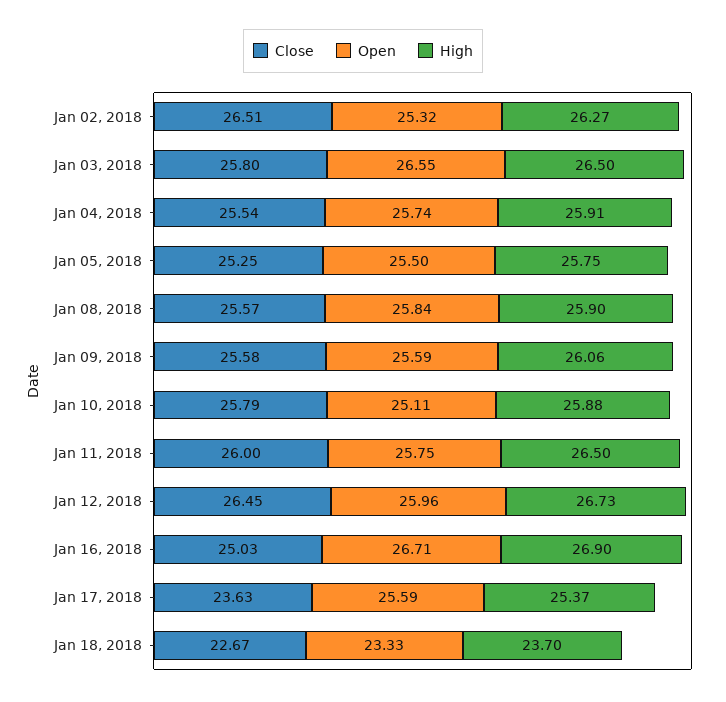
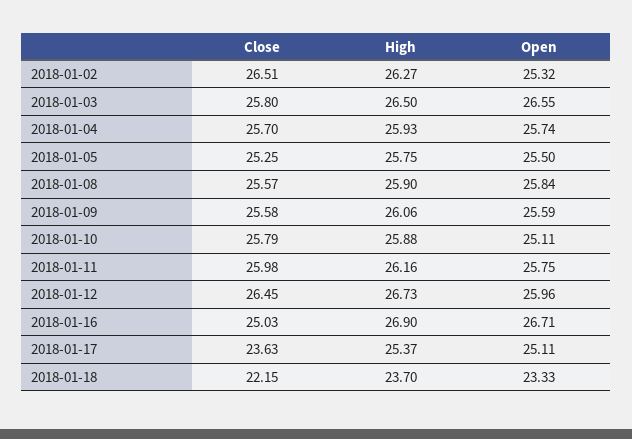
  {
    "Close": {
      "Jan 02, 2018": 26.51,
      "Jan 03, 2018": 25.8,
-     "Jan 04, 2018": 25.54,
+     "Jan 04, 2018": 25.7,
      "Jan 05, 2018": 25.25,
      "Jan 08, 2018": 25.57,
      "Jan 09, 2018": 25.58,
      "Jan 10, 2018": 25.79,
-     "Jan 11, 2018": 26,
+     "Jan 11, 2018": 25.98,
      "Jan 12, 2018": 26.45,
      "Jan 16, 2018": 25.03,
      "Jan 17, 2018": 23.63,
-     "Jan 18, 2018": 22.67
+     "Jan 18, 2018": 22.15
    },
    "Open": {
      "Jan 02, 2018": 25.32,
      "Jan 03, 2018": 26.55,
      "Jan 04, 2018": 25.74,
      "Jan 05, 2018": 25.5,
      "Jan 08, 2018": 25.84,
      "Jan 09, 2018": 25.59,
      "Jan 10, 2018": 25.11,
      "Jan 11, 2018": 25.75,
      "Jan 12, 2018": 25.96,
      "Jan 16, 2018": 26.71,
-     "Jan 17, 2018": 25.59,
+     "Jan 17, 2018": 25.11,
      "Jan 18, 2018": 23.33
    },
    "High": {
      "Jan 02, 2018": 26.27,
      "Jan 03, 2018": 26.5,
-     "Jan 04, 2018": 25.91,
+     "Jan 04, 2018": 25.93,
      "Jan 05, 2018": 25.75,
      "Jan 08, 2018": 25.9,
      "Jan 09, 2018": 26.06,
      "Jan 10, 2018": 25.88,
-     "Jan 11, 2018": 26.5,
+     "Jan 11, 2018": 26.16,
      "Jan 12, 2018": 26.73,
      "Jan 16, 2018": 26.9,
      "Jan 17, 2018": 25.37,
      "Jan 18, 2018": 23.7
    }
  }

